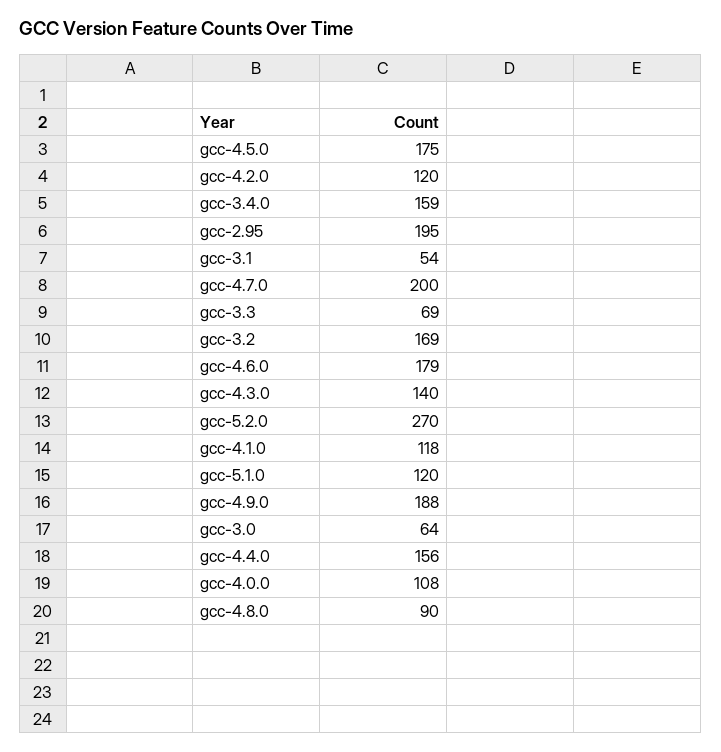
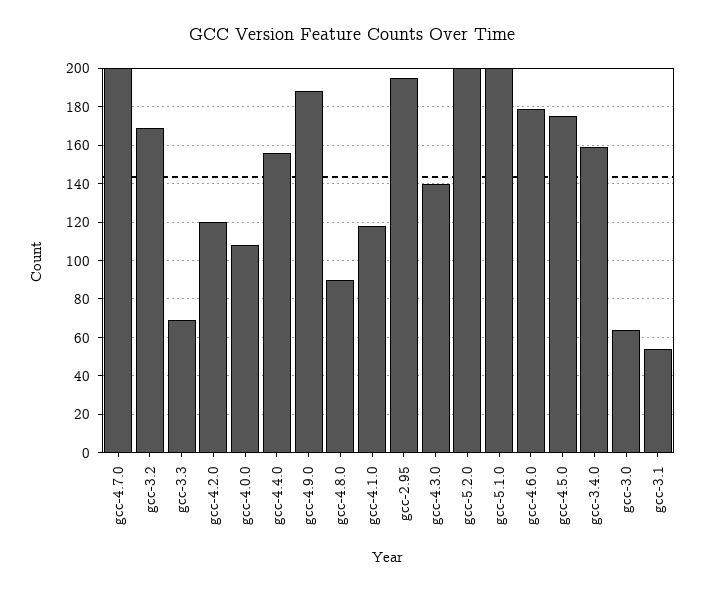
  {
    "gcc-4.5.0": 175,
    "gcc-4.2.0": 120,
    "gcc-3.4.0": 159,
    "gcc-2.95": 195,
    "gcc-3.1": 54,
    "gcc-4.7.0": 200,
    "gcc-3.3": 69,
    "gcc-3.2": 169,
    "gcc-4.6.0": 179,
    "gcc-4.3.0": 140,
-   "gcc-5.2.0": 270,
+   "gcc-5.2.0": 200,
    "gcc-4.1.0": 118,
-   "gcc-5.1.0": 120,
+   "gcc-5.1.0": 200,
    "gcc-4.9.0": 188,
    "gcc-3.0": 64,
    "gcc-4.4.0": 156,
    "gcc-4.0.0": 108,
    "gcc-4.8.0": 90
  }

